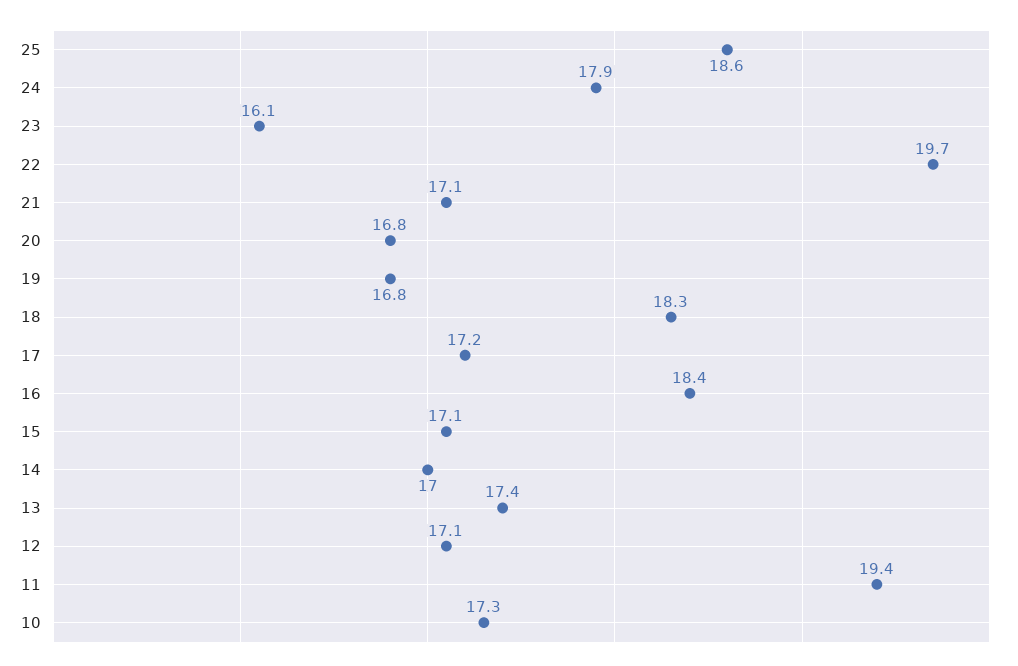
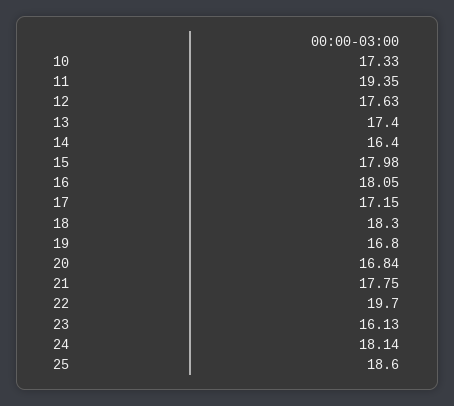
  {
    "25": 18.6,
-   "24": 17.9,
+   "24": 18.14,
    "23": 16.13,
    "22": 19.7,
-   "21": 17.1,
+   "21": 17.75,
    "20": 16.84,
    "19": 16.8,
    "18": 18.3,
    "17": 17.15,
-   "16": 18.4,
+   "16": 18.05,
-   "15": 17.1,
+   "15": 17.98,
-   "14": 17,
+   "14": 16.4,
    "13": 17.4,
-   "12": 17.1,
+   "12": 17.63,
    "11": 19.35,
    "10": 17.33
  }

